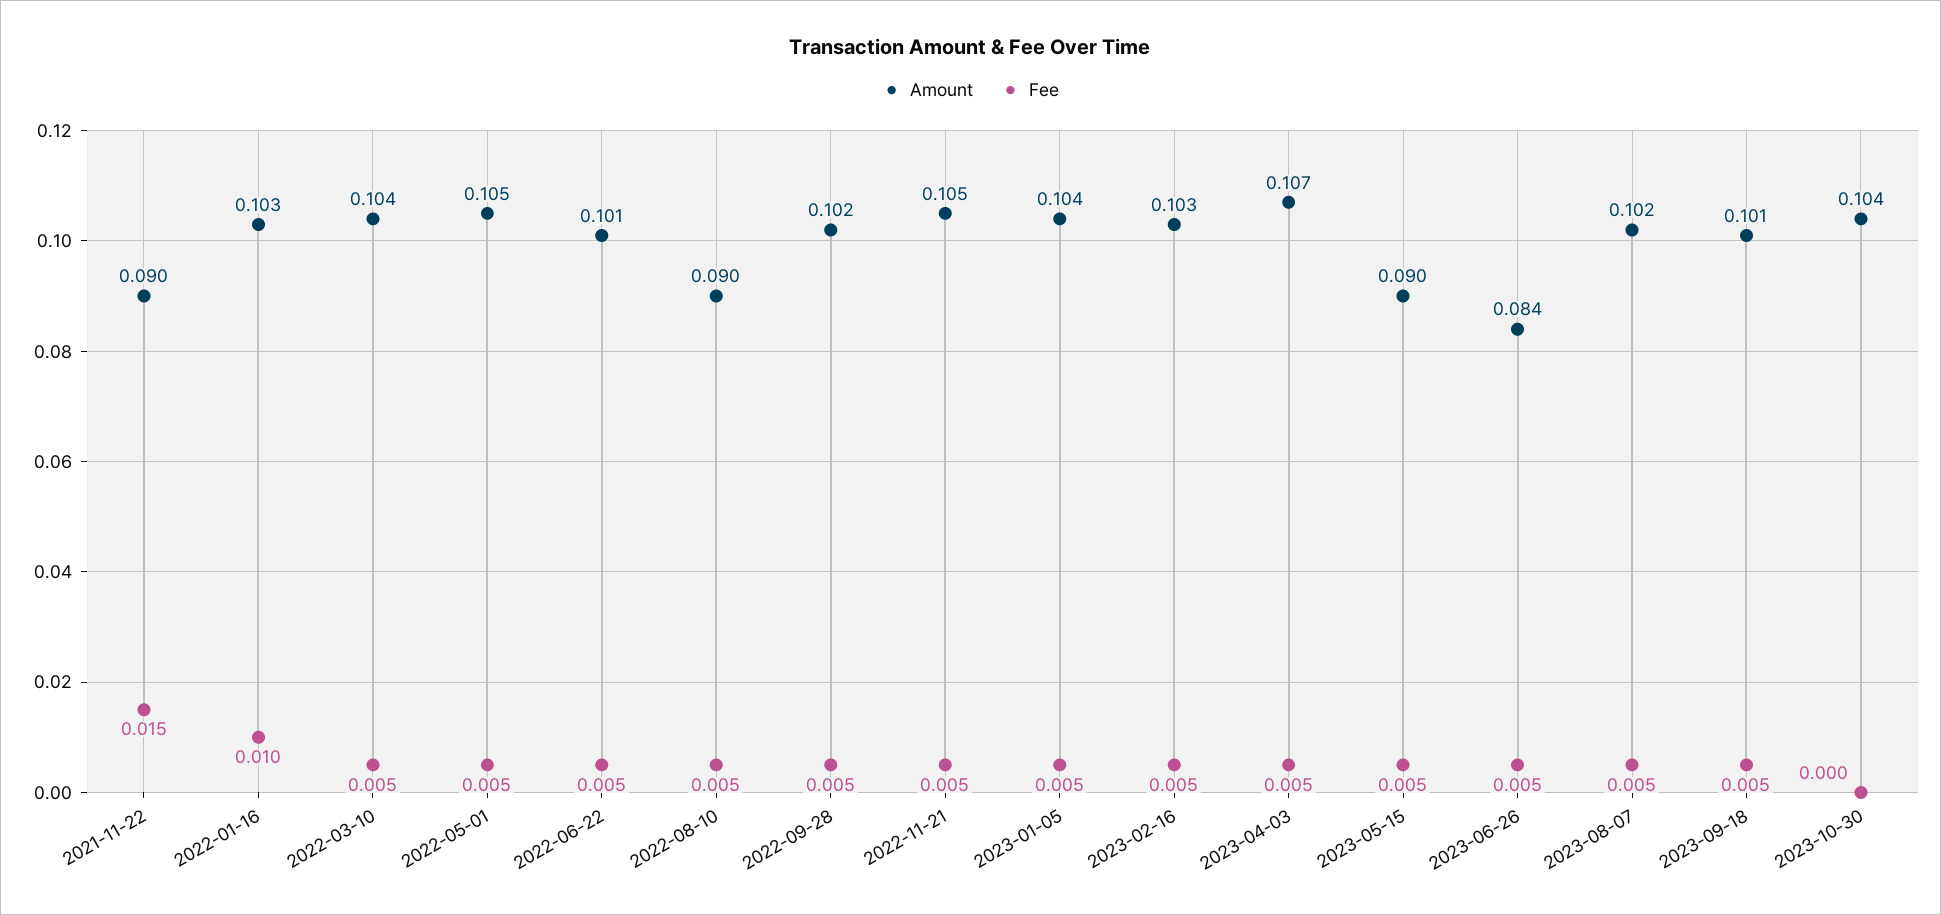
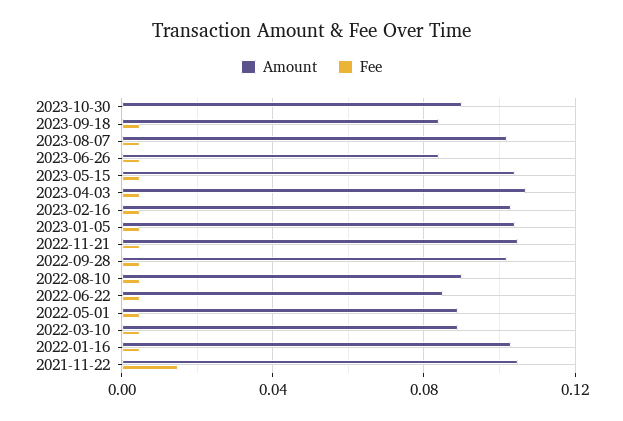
  {
    "Amount": {
-     "2021-11-22": 0.09,
+     "2021-11-22": 0.105,
      "2022-01-16": 0.103,
-     "2022-03-10": 0.104,
+     "2022-03-10": 0.09,
-     "2022-05-01": 0.105,
+     "2022-05-01": 0.09,
-     "2022-06-22": 0.101,
+     "2022-06-22": 0.085,
      "2022-08-10": 0.09,
      "2022-09-28": 0.102,
      "2022-11-21": 0.105,
      "2023-01-05": 0.104,
      "2023-02-16": 0.103,
      "2023-04-03": 0.107,
-     "2023-05-15": 0.09,
+     "2023-05-15": 0.105,
      "2023-06-26": 0.084,
      "2023-08-07": 0.102,
-     "2023-09-18": 0.101,
+     "2023-09-18": 0.085,
-     "2023-10-30": 0.104
+     "2023-10-30": 0.09
    },
    "Fee": {
      "2021-11-22": 0.015,
-     "2022-01-16": 0.01,
+     "2022-01-16": 0.005,
      "2022-03-10": 0.005,
      "2022-05-01": 0.005,
      "2022-06-22": 0.005,
      "2022-08-10": 0.005,
      "2022-09-28": 0.005,
      "2022-11-21": 0.005,
      "2023-01-05": 0.005,
      "2023-02-16": 0.005,
      "2023-04-03": 0.005,
      "2023-05-15": 0.005,
      "2023-06-26": 0.005,
      "2023-08-07": 0.005,
      "2023-09-18": 0.005,
      "2023-10-30": 0
    }
  }

